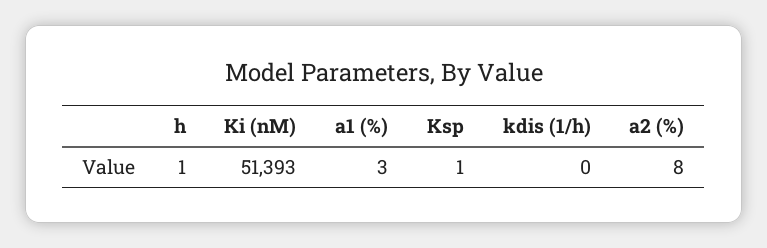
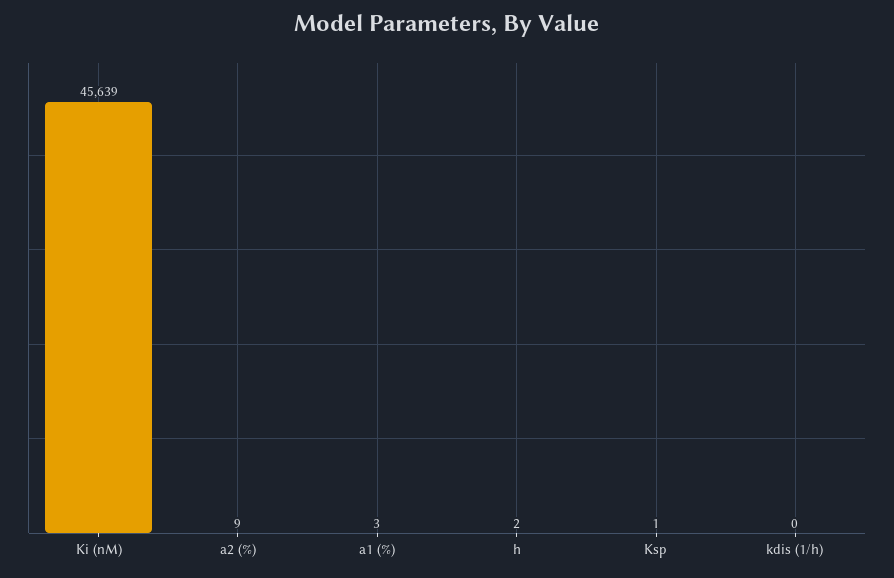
  {
-   "h": 1,
+   "h": 2,
-   "Ki (nM)": 51393,
+   "Ki (nM)": 45639,
    "a1 (%)": 3,
    "Ksp": 1,
    "kdis (1/h)": 0,
-   "a2 (%)": 8
+   "a2 (%)": 9
  }

